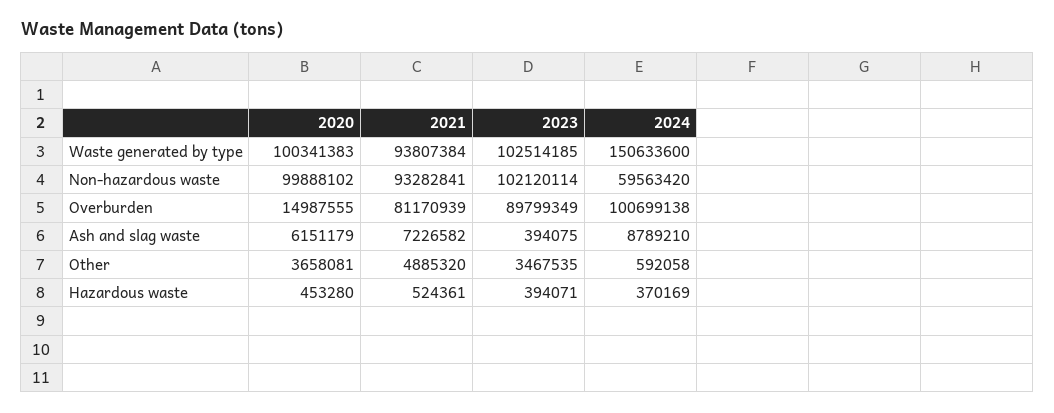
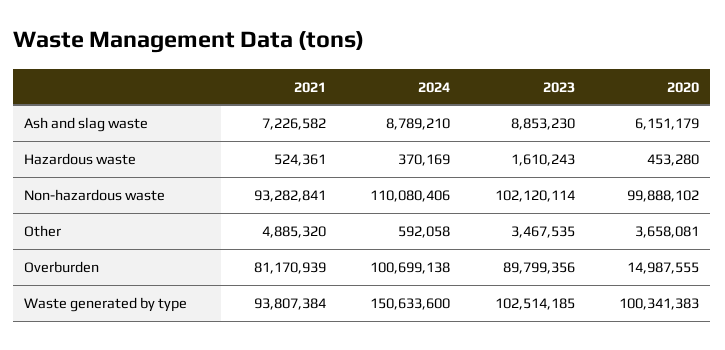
  {
    "2020": {
      "Waste generated by type": 100341383,
      "Non-hazardous waste": 99888102,
      "Overburden": 14987555,
      "Ash and slag waste": 6151179,
      "Other": 3658081,
      "Hazardous waste": 453280
    },
    "2021": {
      "Waste generated by type": 93807384,
      "Non-hazardous waste": 93282841,
      "Overburden": 81170939,
      "Ash and slag waste": 7226582,
      "Other": 4885320,
      "Hazardous waste": 524361
    },
    "2023": {
      "Waste generated by type": 102514185,
      "Non-hazardous waste": 102120114,
-     "Overburden": 89799349,
+     "Overburden": 89799356,
-     "Ash and slag waste": 394075,
+     "Ash and slag waste": 8853230,
      "Other": 3467535,
-     "Hazardous waste": 394071
+     "Hazardous waste": 1610243
    },
    "2024": {
      "Waste generated by type": 150633600,
-     "Non-hazardous waste": 59563420,
+     "Non-hazardous waste": 110080406,
      "Overburden": 100699138,
      "Ash and slag waste": 8789210,
      "Other": 592058,
      "Hazardous waste": 370169
    }
  }

